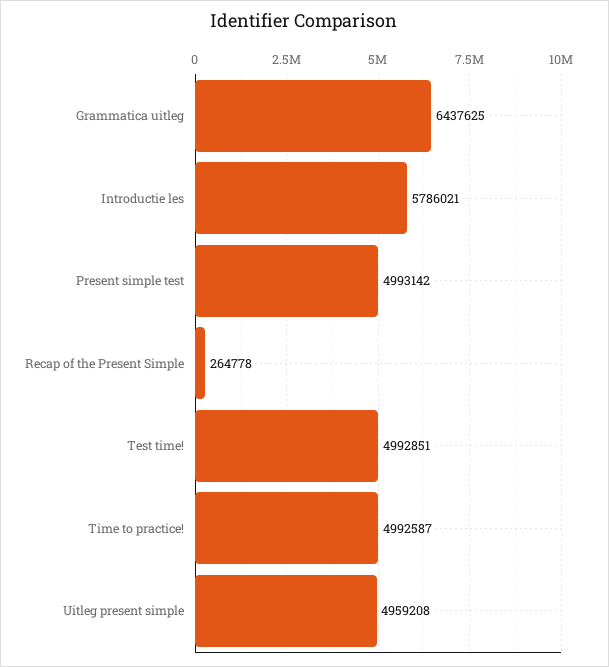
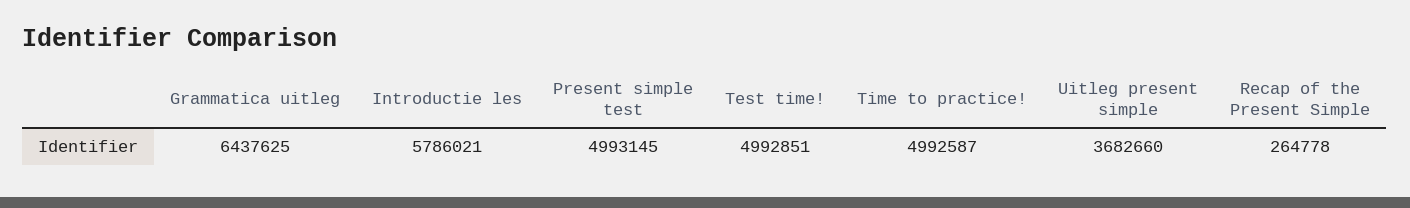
  {
    "Grammatica uitleg": 6437625,
    "Introductie les": 5786021,
-   "Present simple test": 4993142,
+   "Present simple test": 4993145,
    "Recap of the Present Simple": 264778,
    "Test time!": 4992851,
    "Time to practice!": 4992587,
-   "Uitleg present simple": 4959208
+   "Uitleg present simple": 3682660
  }

